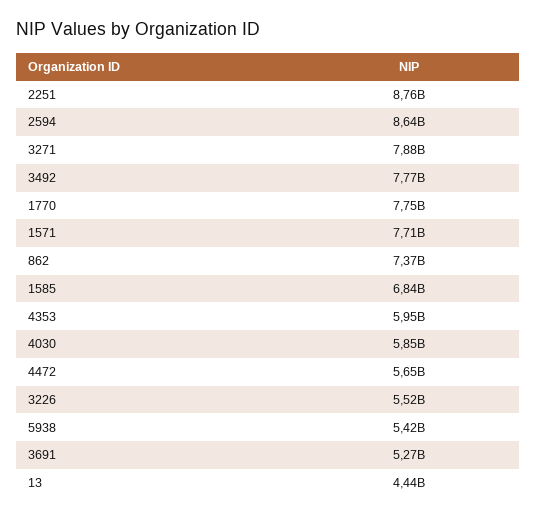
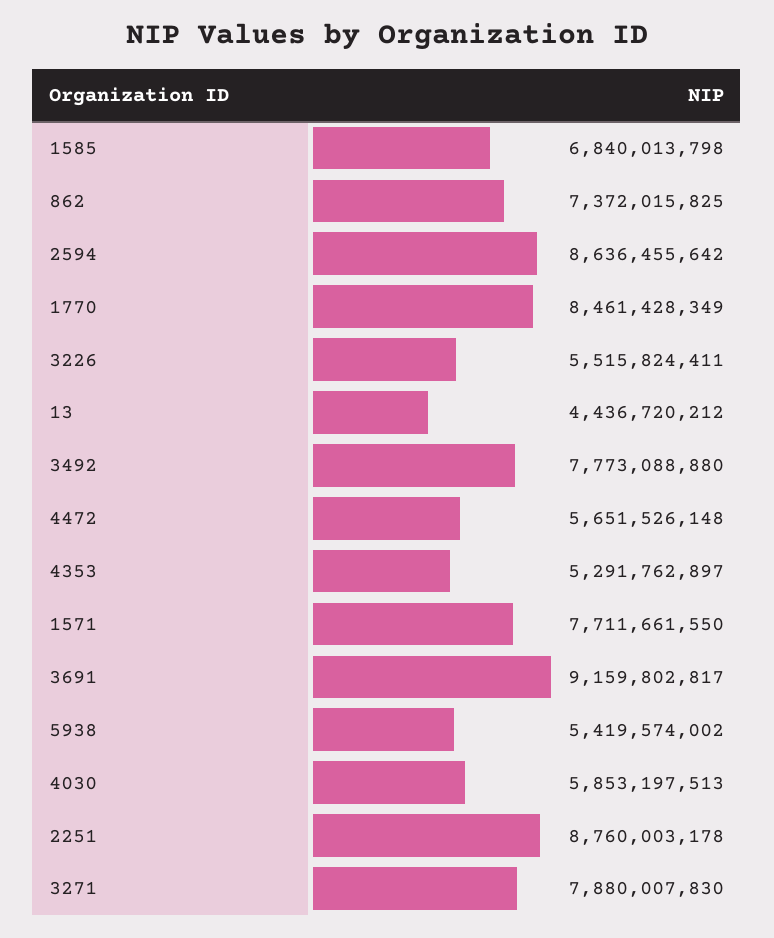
  {
    "2251": 8760003178,
    "2594": 8636455642,
    "3271": 7880007830,
    "3492": 7773088880,
-   "1770": 7750000000,
+   "1770": 8461428349,
    "1571": 7711661550,
    "862": 7372015825,
    "1585": 6840013798,
-   "4353": 5950000000,
+   "4353": 5291762897,
    "4030": 5853197513,
    "4472": 5651526148,
    "3226": 5515824411,
    "5938": 5419574002,
-   "3691": 5270000000,
+   "3691": 9159802817,
    "13": 4436720212
  }

